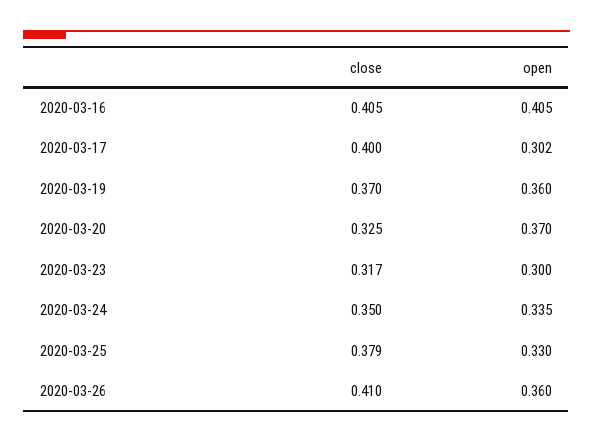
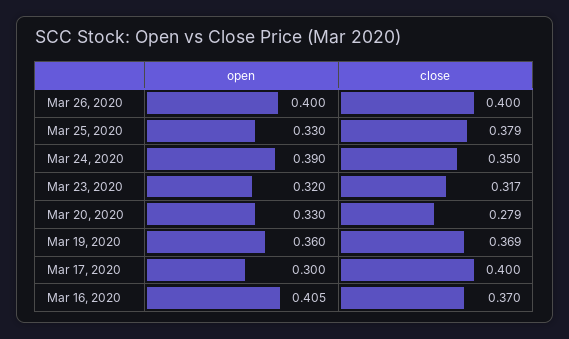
  {
    "close": {
-     "2020-03-16": 0.405,
+     "2020-03-16": 0.37,
      "2020-03-17": 0.4,
-     "2020-03-19": 0.37,
+     "2020-03-19": 0.369,
-     "2020-03-20": 0.325,
+     "2020-03-20": 0.279,
      "2020-03-23": 0.317,
      "2020-03-24": 0.35,
      "2020-03-25": 0.379,
-     "2020-03-26": 0.41
+     "2020-03-26": 0.4
    },
    "open": {
      "2020-03-16": 0.405,
-     "2020-03-17": 0.302,
+     "2020-03-17": 0.3,
      "2020-03-19": 0.36,
-     "2020-03-20": 0.37,
+     "2020-03-20": 0.33,
-     "2020-03-23": 0.3,
+     "2020-03-23": 0.32,
-     "2020-03-24": 0.335,
+     "2020-03-24": 0.39,
      "2020-03-25": 0.33,
-     "2020-03-26": 0.36
+     "2020-03-26": 0.4
    }
  }

